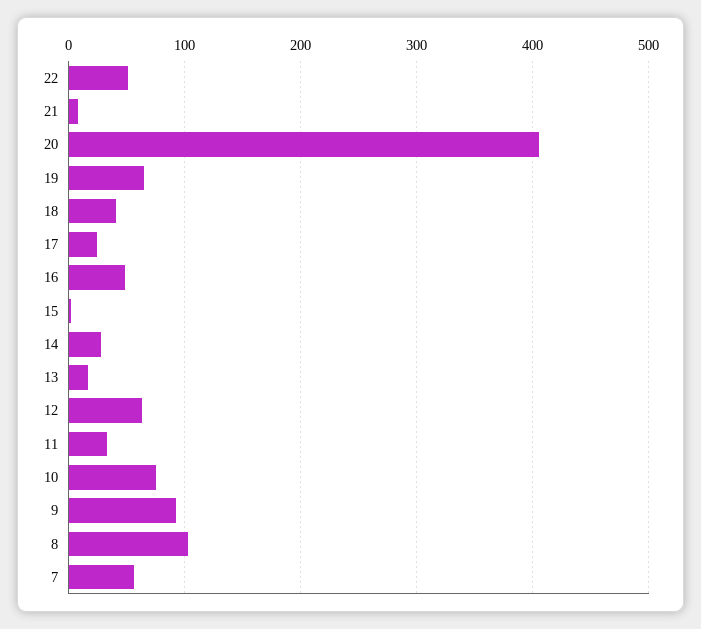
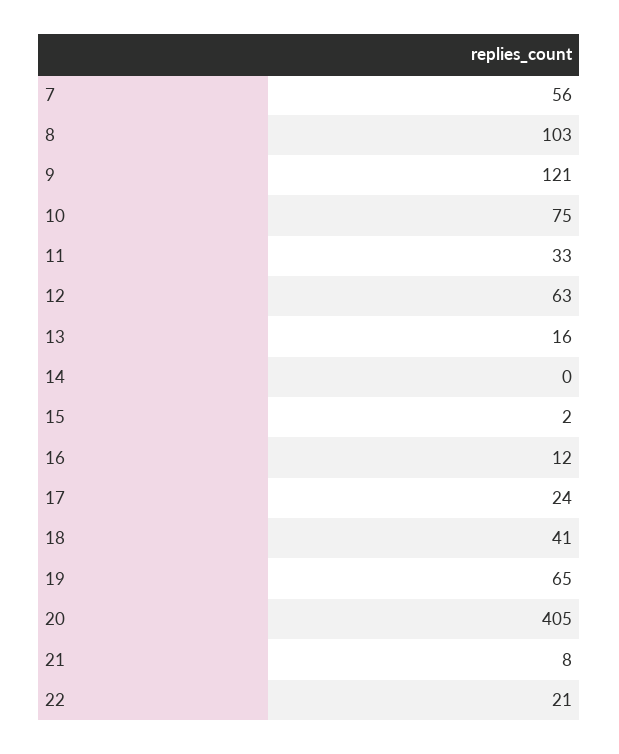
  {
-   "22": 50,
+   "22": 21,
    "21": 8,
    "20": 405,
    "19": 65,
    "18": 41,
    "17": 24,
-   "16": 50,
+   "16": 12,
    "15": 2,
-   "14": 30,
+   "14": 0,
    "13": 16,
    "12": 63,
    "11": 33,
    "10": 75,
-   "9": 90,
+   "9": 121,
    "8": 103,
    "7": 56
  }

